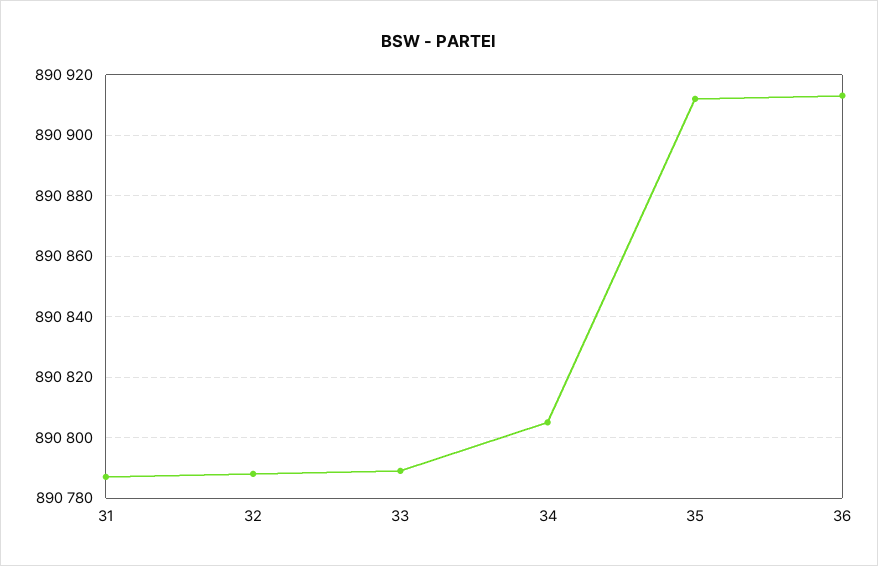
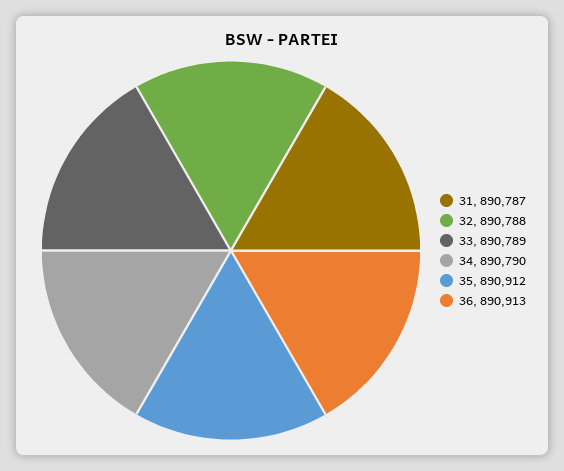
  {
    "31": 890787,
    "32": 890788,
    "33": 890789,
-   "34": 890805,
+   "34": 890790,
    "35": 890912,
    "36": 890913
  }

